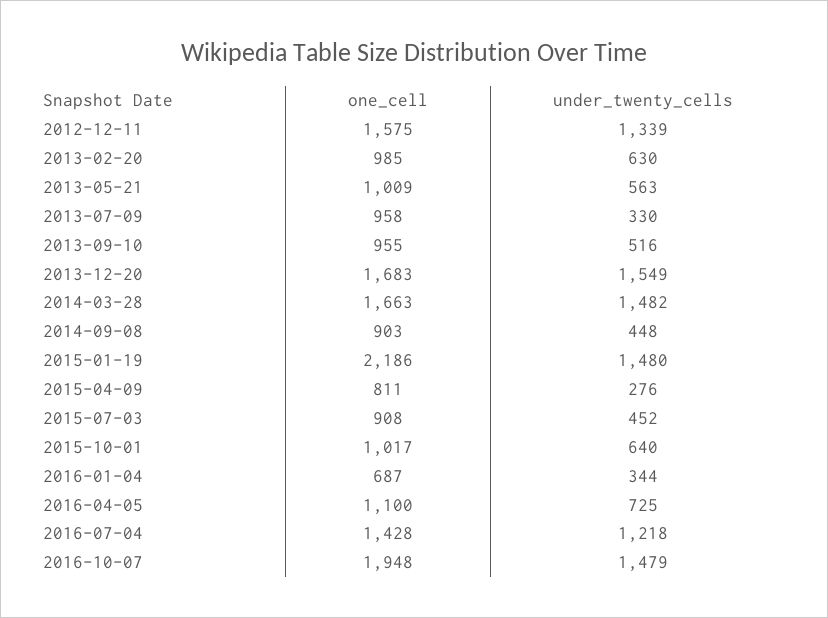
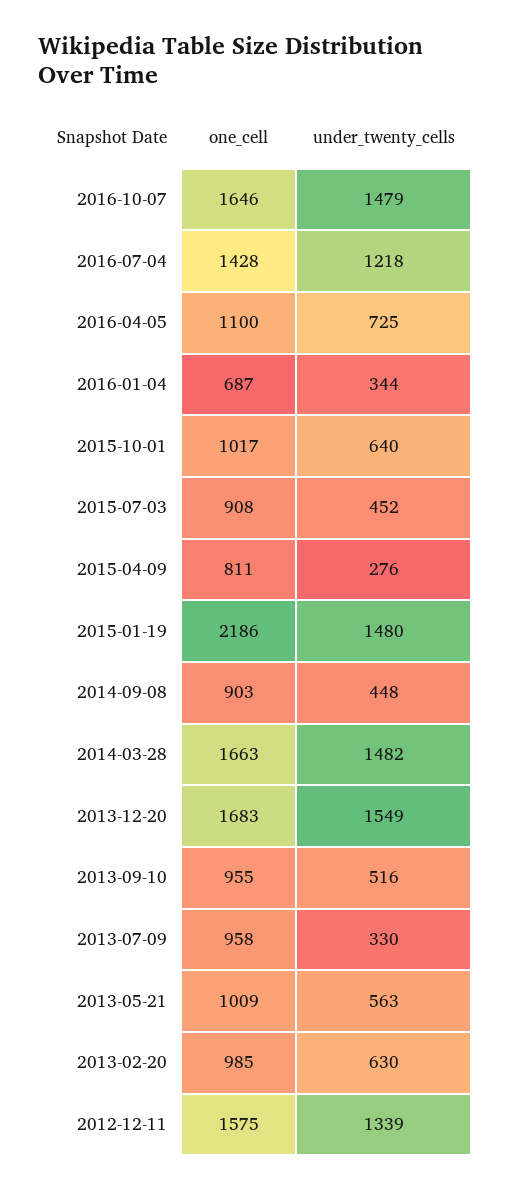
  {
    "one_cell": {
      "2012-12-11": 1575,
      "2013-02-20": 985,
      "2013-05-21": 1009,
      "2013-07-09": 958,
      "2013-09-10": 955,
      "2013-12-20": 1683,
      "2014-03-28": 1663,
      "2014-09-08": 903,
      "2015-01-19": 2186,
      "2015-04-09": 811,
      "2015-07-03": 908,
      "2015-10-01": 1017,
      "2016-01-04": 687,
      "2016-04-05": 1100,
      "2016-07-04": 1428,
-     "2016-10-07": 1948
+     "2016-10-07": 1646
    },
    "under_twenty_cells": {
      "2012-12-11": 1339,
      "2013-02-20": 630,
      "2013-05-21": 563,
      "2013-07-09": 330,
      "2013-09-10": 516,
      "2013-12-20": 1549,
      "2014-03-28": 1482,
      "2014-09-08": 448,
      "2015-01-19": 1480,
      "2015-04-09": 276,
      "2015-07-03": 452,
      "2015-10-01": 640,
      "2016-01-04": 344,
      "2016-04-05": 725,
      "2016-07-04": 1218,
      "2016-10-07": 1479
    }
  }

